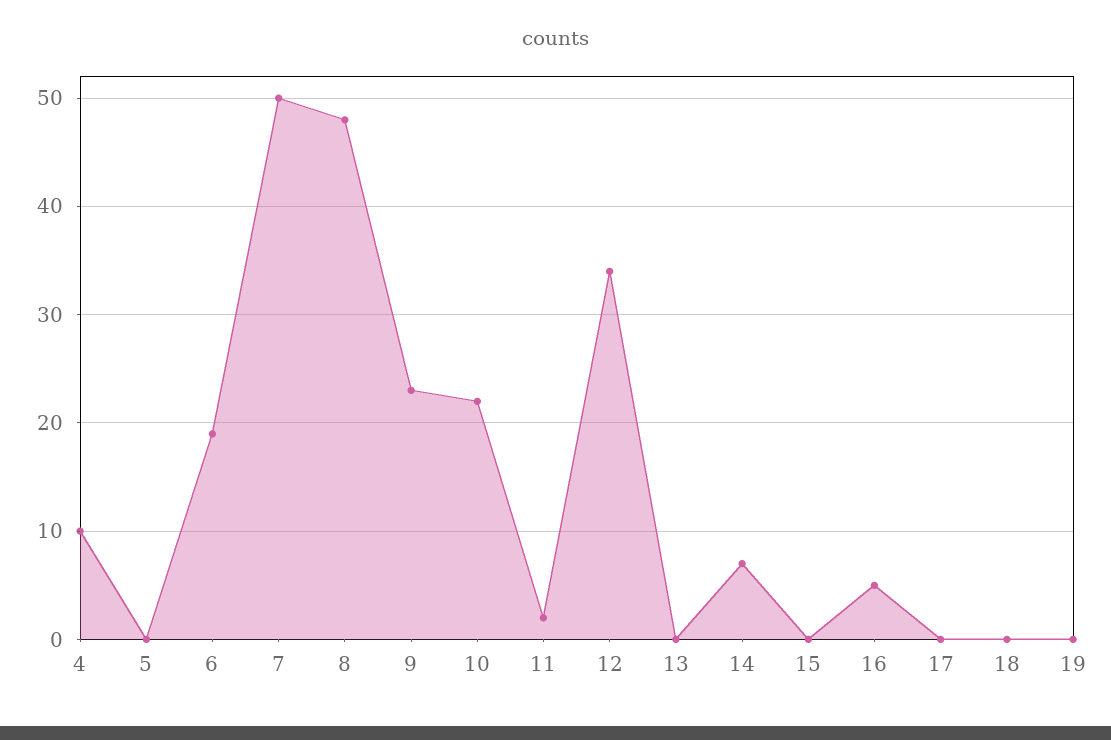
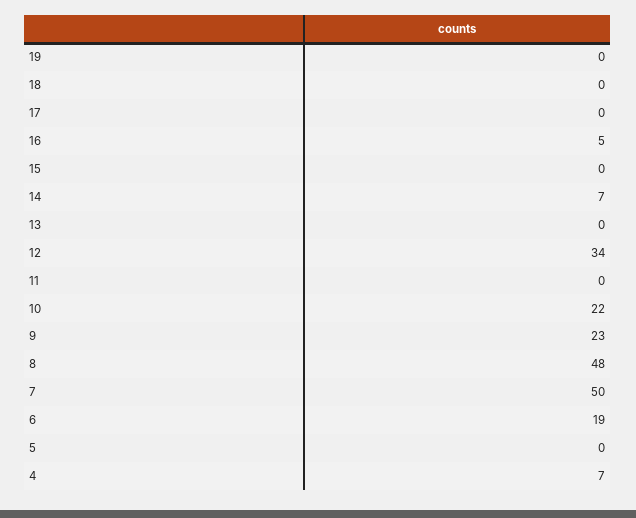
  {
-   "4": 10,
+   "4": 7,
    "5": 0,
    "6": 19,
    "7": 50,
    "8": 48,
    "9": 23,
    "10": 22,
-   "11": 2,
+   "11": 0,
    "12": 34,
    "13": 0,
    "14": 7,
    "15": 0,
    "16": 5,
    "17": 0,
    "18": 0,
    "19": 0
  }

